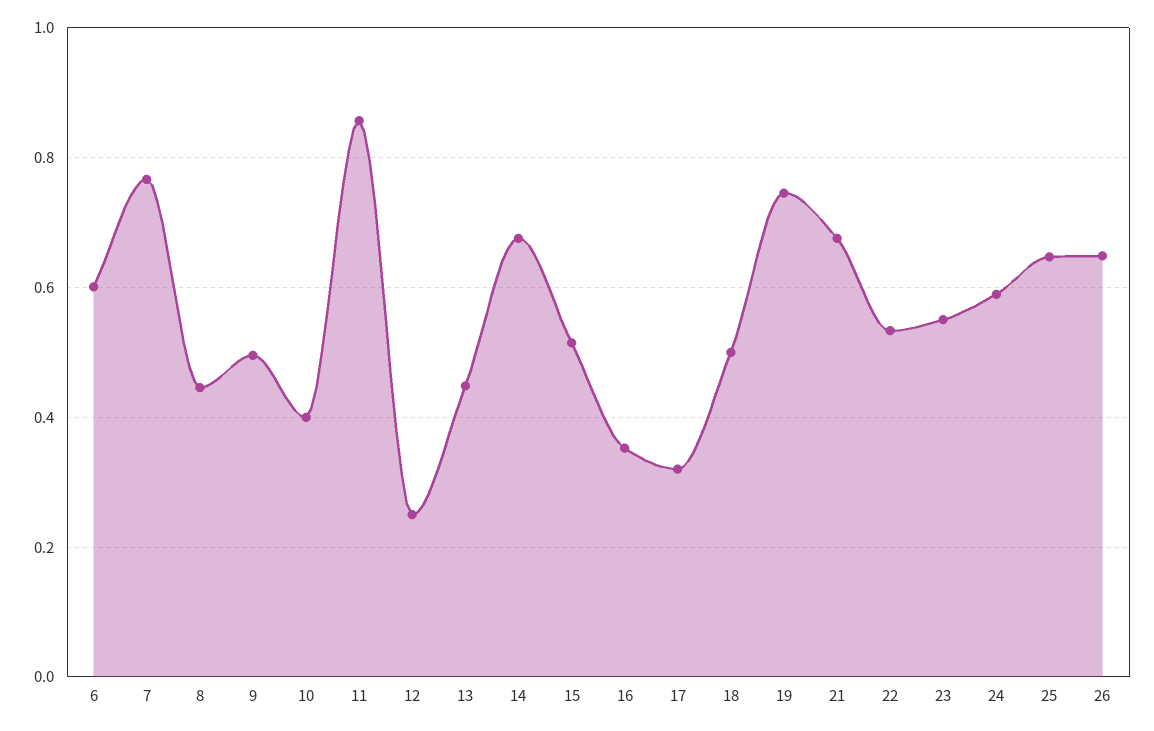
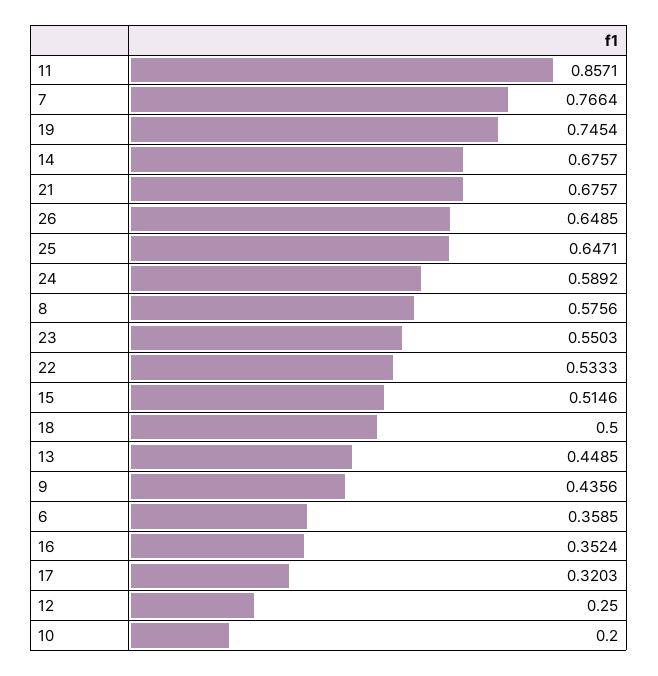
  {
-   "6": 0.6,
+   "6": 0.3585,
    "7": 0.7664,
-   "8": 0.44,
+   "8": 0.5756,
-   "9": 0.5,
+   "9": 0.4356,
-   "10": 0.4,
+   "10": 0.2,
    "11": 0.8571,
    "12": 0.25,
    "13": 0.4485,
    "14": 0.6757,
    "15": 0.5146,
    "16": 0.3524,
    "17": 0.3203,
    "18": 0.5,
    "19": 0.7454,
    "21": 0.6757,
    "22": 0.5333,
    "23": 0.5503,
    "24": 0.5892,
    "25": 0.6471,
    "26": 0.6485
  }

